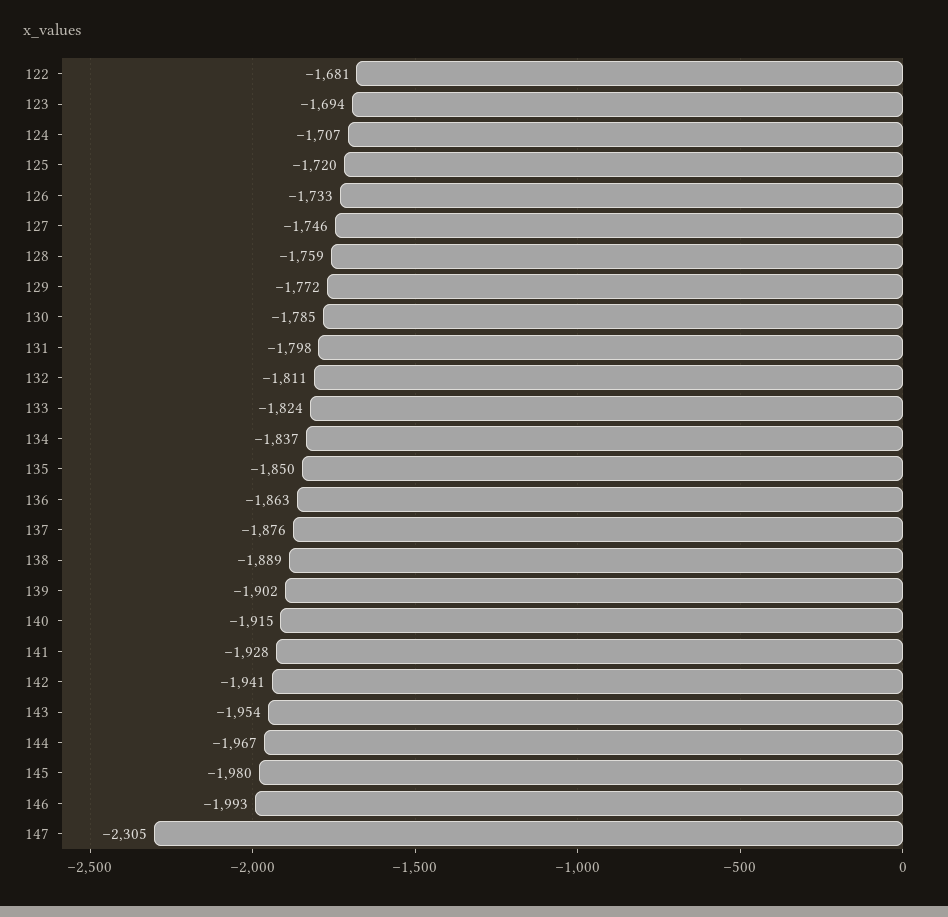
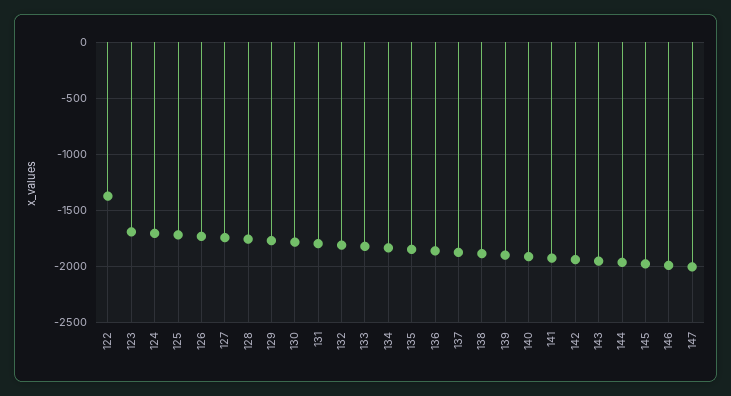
  {
-   "122": -1681,
+   "122": -1400,
    "123": -1694,
    "124": -1707,
    "125": -1720,
    "126": -1733,
    "127": -1746,
    "128": -1759,
    "129": -1772,
    "130": -1785,
    "131": -1798,
    "132": -1811,
    "133": -1824,
    "134": -1837,
    "135": -1850,
    "136": -1863,
    "137": -1876,
    "138": -1889,
    "139": -1902,
    "140": -1915,
    "141": -1928,
    "142": -1941,
    "143": -1954,
    "144": -1967,
    "145": -1980,
    "146": -1993,
-   "147": -2305
+   "147": -2000
  }

